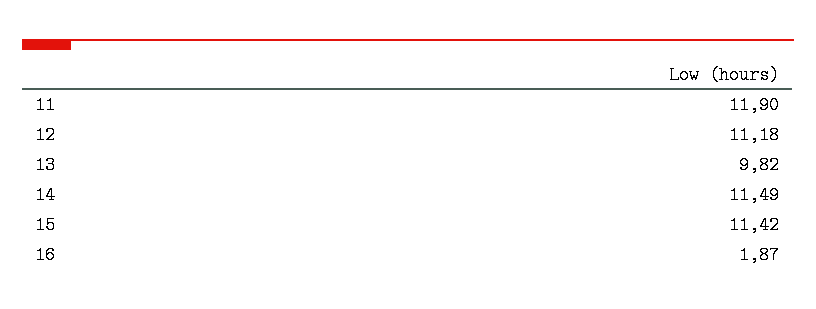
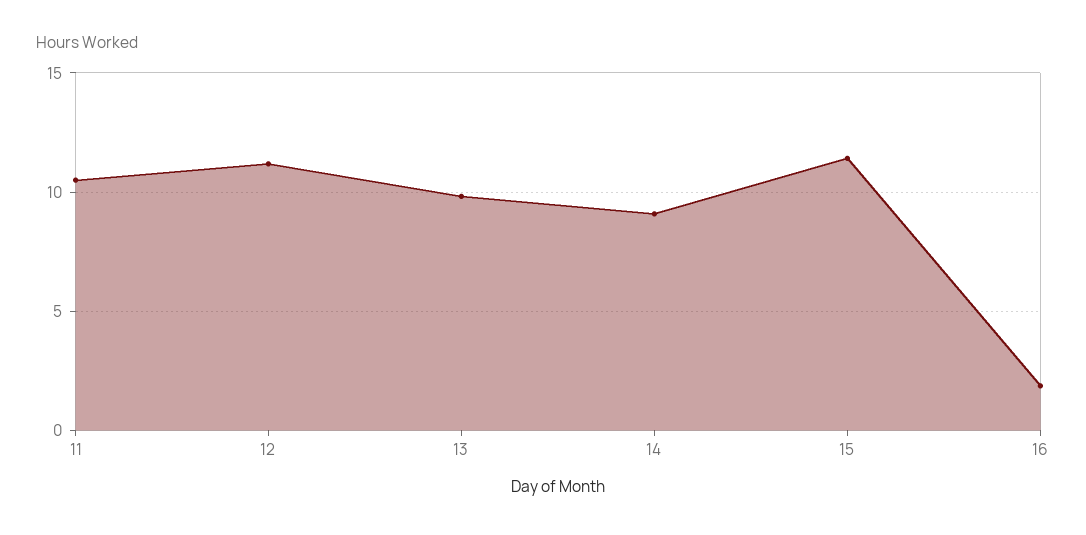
  {
-   "11": 11.9,
+   "11": 10.5,
    "12": 11.18,
    "13": 9.82,
-   "14": 11.49,
+   "14": 9,
    "15": 11.42,
    "16": 1.87
  }

